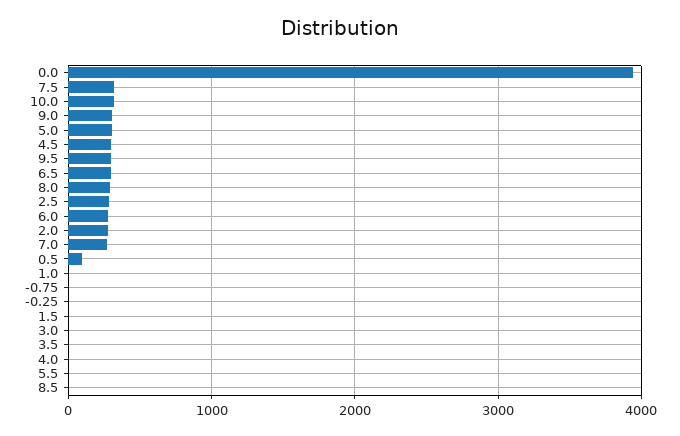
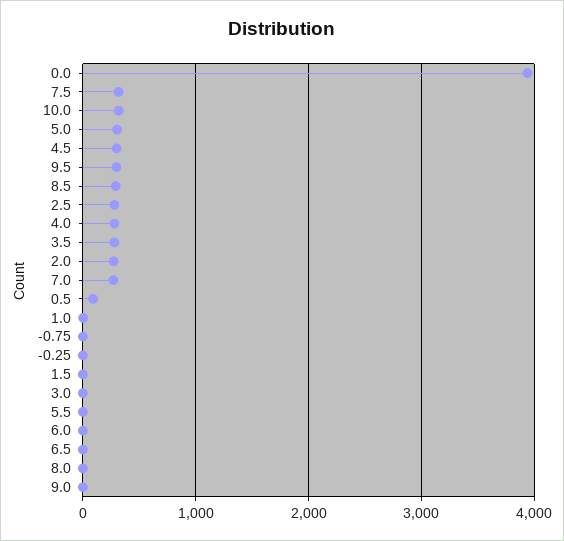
  {
    "0.0": 3900,
    "7.5": 300,
    "10.0": 300,
-   "9.0": 300,
+   "9.0": 0,
    "5.0": 300,
    "4.5": 300,
    "9.5": 300,
-   "6.5": 300,
+   "6.5": 0,
-   "8.0": 300,
+   "8.0": 0,
    "2.5": 300,
-   "6.0": 300,
+   "6.0": 0,
    "2.0": 300,
    "7.0": 300,
    "0.5": 100,
    "1.0": 0,
    "-0.75": 0,
    "-0.25": 0,
    "1.5": 0,
    "3.0": 0,
-   "3.5": 0,
+   "3.5": 300,
-   "4.0": 0,
+   "4.0": 300,
    "5.5": 0,
-   "8.5": 0
+   "8.5": 300
  }

